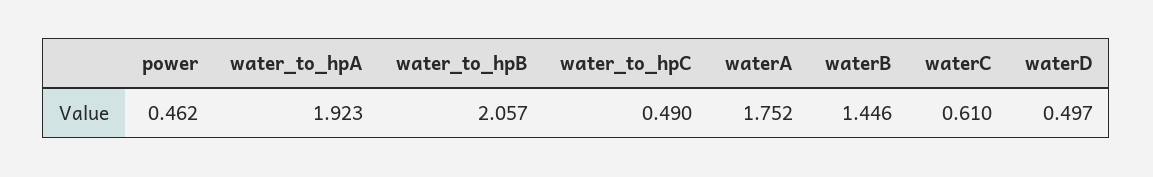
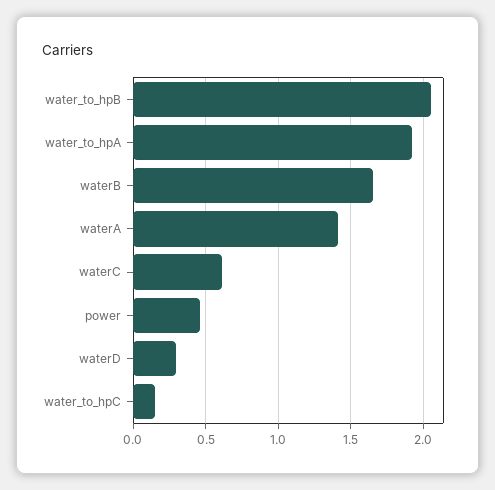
  {
    "power": 0.462,
    "water_to_hpA": 1.923,
    "water_to_hpB": 2.057,
-   "water_to_hpC": 0.49,
+   "water_to_hpC": 0.15,
-   "waterA": 1.752,
+   "waterA": 1.4,
-   "waterB": 1.446,
+   "waterB": 1.65,
    "waterC": 0.61,
-   "waterD": 0.497
+   "waterD": 0.3
  }

